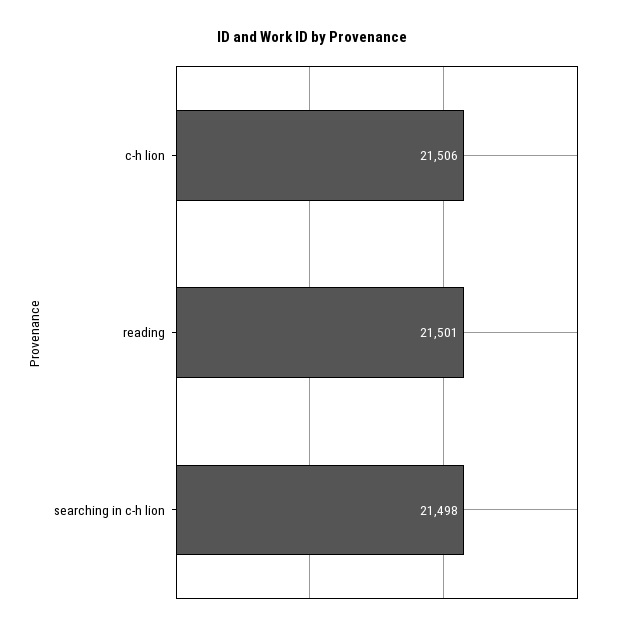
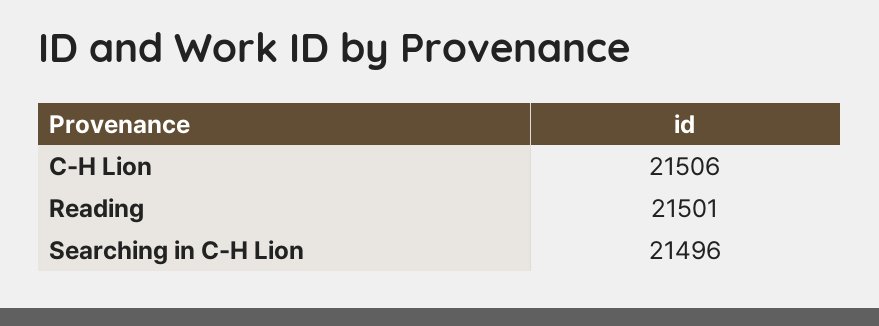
  {
    "c-h lion": 21506,
    "reading": 21501,
-   "searching in c-h lion": 21498
+   "searching in c-h lion": 21496
  }

